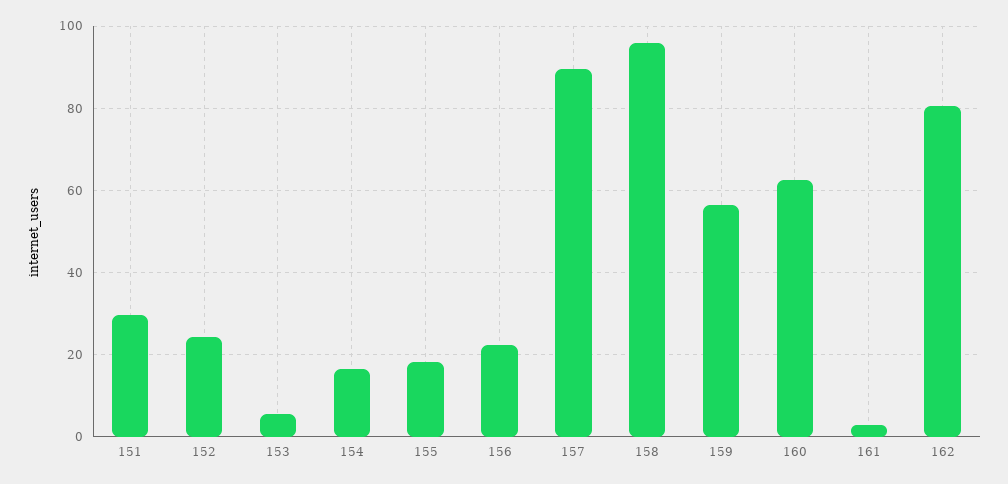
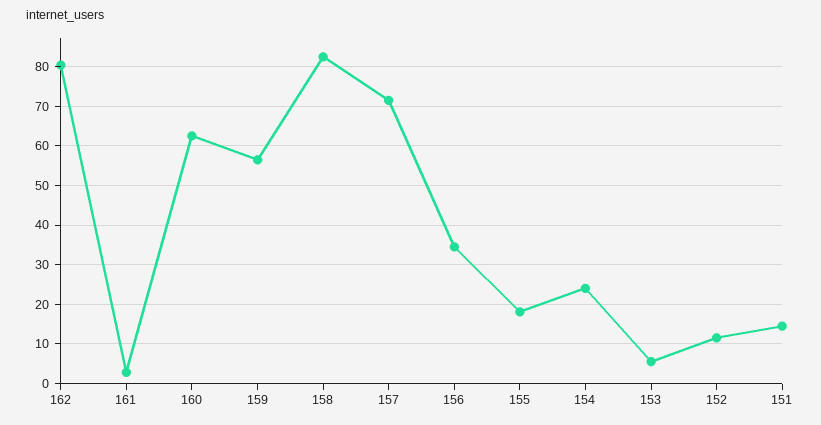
  {
-   "151": 30,
+   "151": 14,
-   "152": 24,
+   "152": 12,
    "153": 6,
-   "154": 16,
+   "154": 24,
    "155": 18,
-   "156": 22,
+   "156": 34,
-   "157": 90,
+   "157": 72,
-   "158": 96,
+   "158": 82,
    "159": 56,
    "160": 62,
    "161": 2,
    "162": 80
  }

